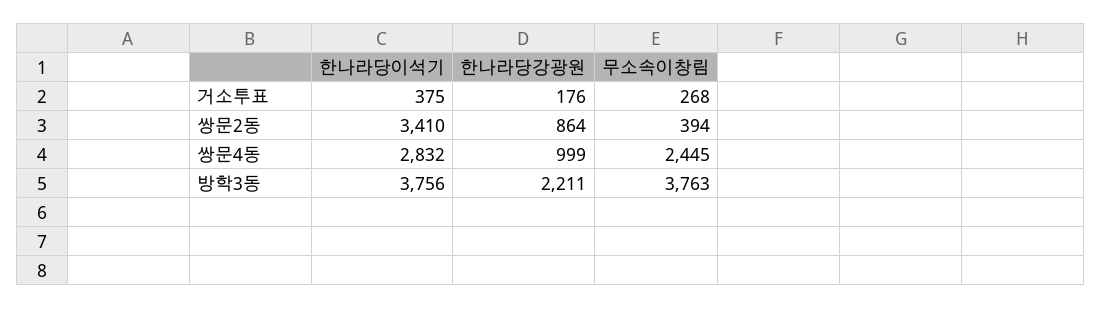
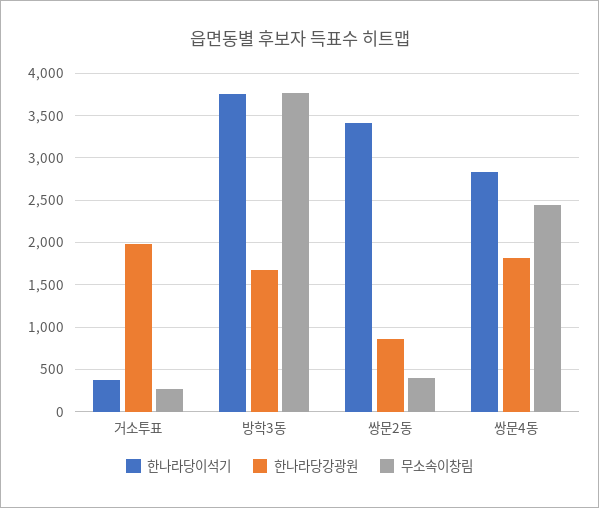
  {
    "한나라당이석기": {
      "거소투표": 375,
      "쌍문2동": 3410,
      "쌍문4동": 2832,
      "방학3동": 3756
    },
    "한나라당강광원": {
-     "거소투표": 176,
+     "거소투표": 2000,
      "쌍문2동": 864,
-     "쌍문4동": 999,
+     "쌍문4동": 1800,
-     "방학3동": 2211
+     "방학3동": 1700
    },
    "무소속이창림": {
      "거소투표": 268,
      "쌍문2동": 394,
      "쌍문4동": 2445,
      "방학3동": 3763
    }
  }

